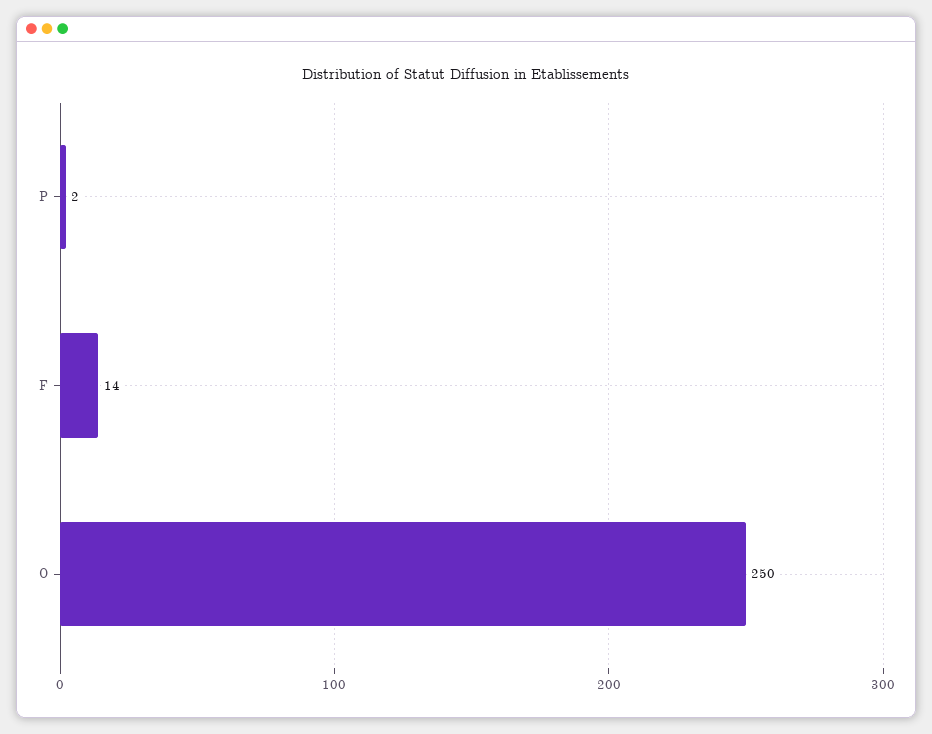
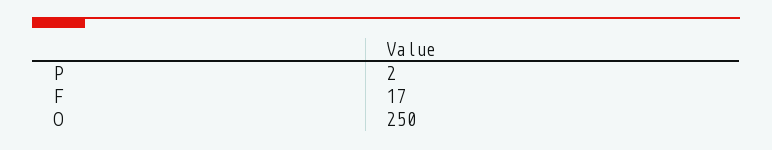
  {
    "P": 2,
-   "F": 14,
+   "F": 17,
    "O": 250
  }

